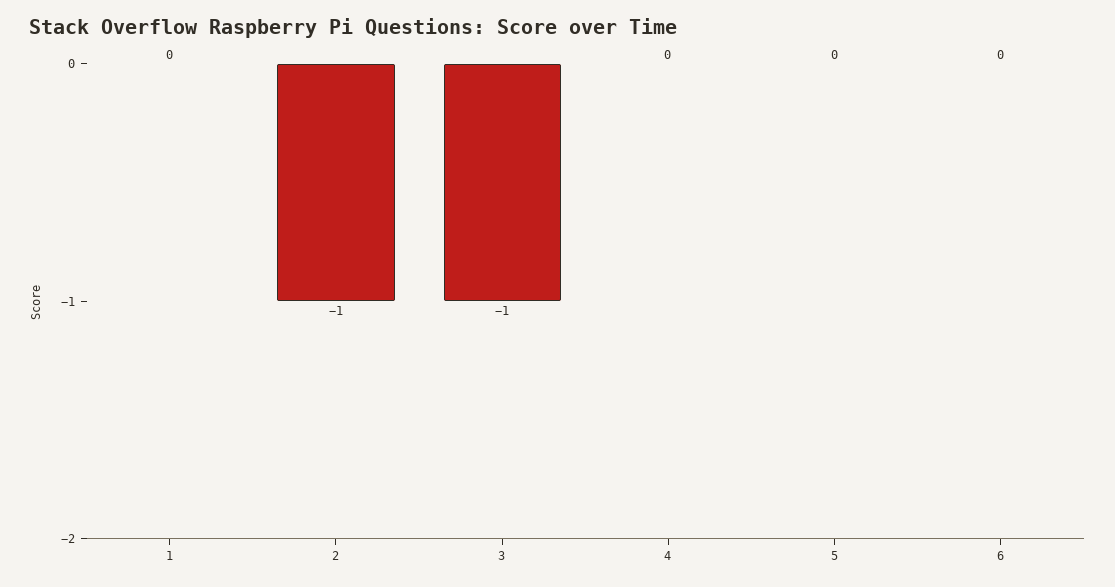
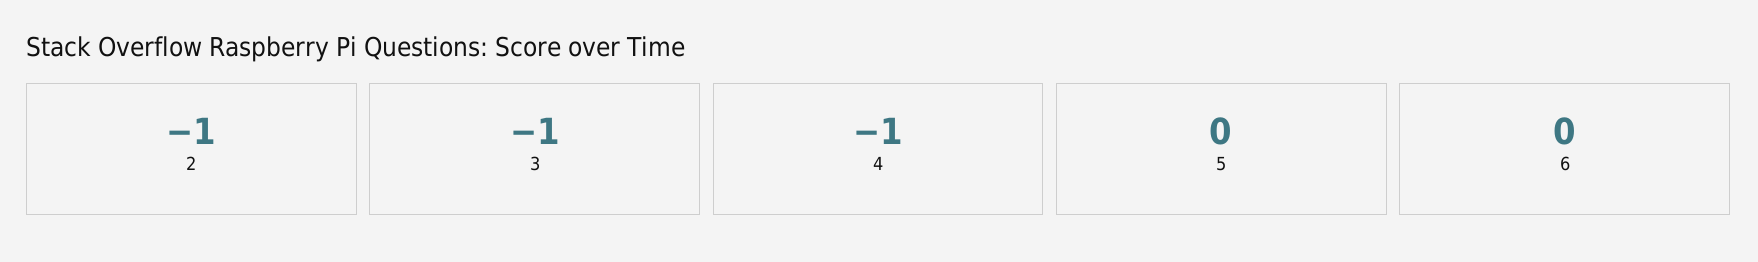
  {
-   "1": 0,
    "2": -1,
    "3": -1,
-   "4": 0,
+   "4": -1,
    "5": 0,
    "6": 0
  }

